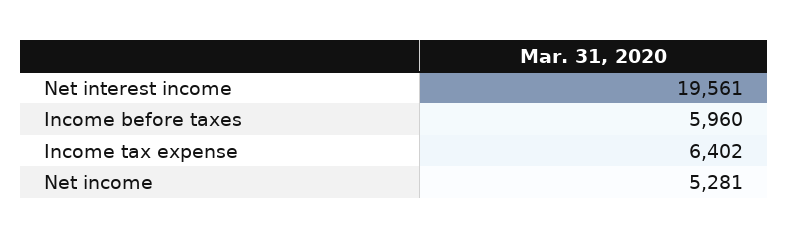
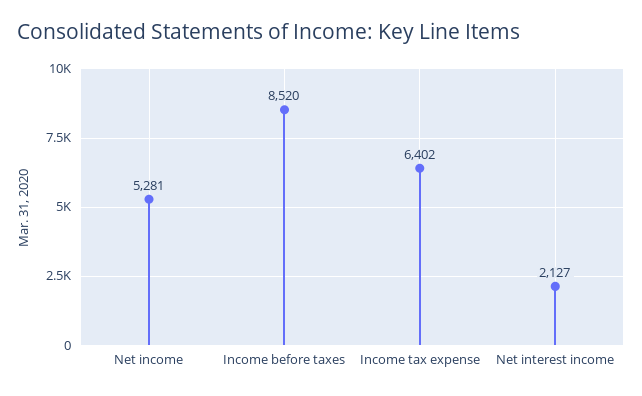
  {
-   "Net interest income": 19561,
+   "Net interest income": 2127,
-   "Income before taxes": 5960,
+   "Income before taxes": 8520,
    "Income tax expense": 6402,
    "Net income": 5281
  }

